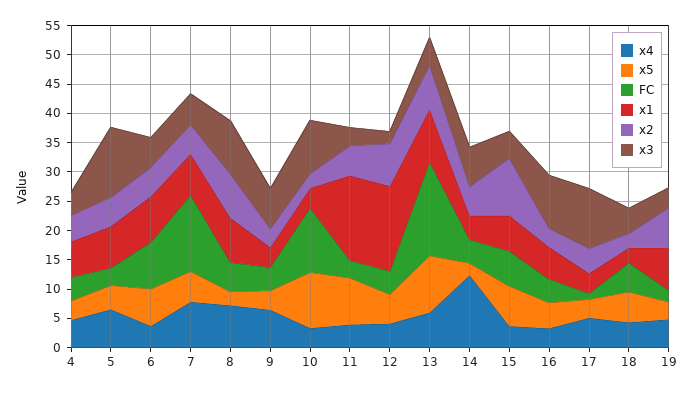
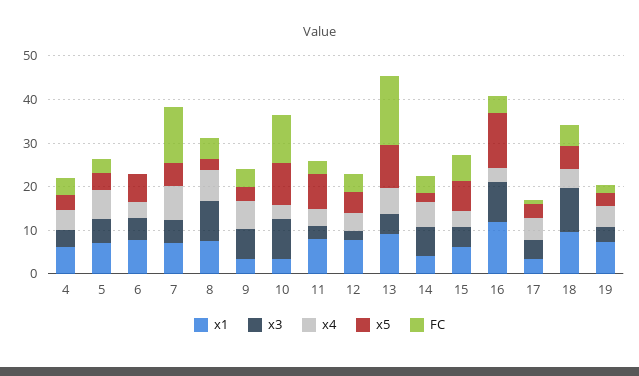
  {
    "x4": {
      "4": 4,
      "5": 6,
      "6": 4,
      "7": 8,
      "8": 8,
      "9": 6,
      "10": 4,
      "11": 4,
      "12": 4,
      "13": 6,
-     "14": 12.5,
+     "14": 6,
      "15": 4,
      "16": 4,
      "17": 6,
      "18": 4,
      "19": 4
    },
    "x5": {
      "4": 4,
      "5": 4,
      "6": 6,
      "7": 6,
      "8": 2,
      "9": 4,
      "10": 10,
      "11": 8,
      "12": 4,
      "13": 10,
      "14": 2,
      "15": 6,
-     "16": 5,
+     "16": 12,
      "17": 4,
      "18": 6,
      "19": 4
    },
    "FC": {
      "4": 4,
      "5": 4,
-     "6": 7.5,
+     "6": 0,
      "7": 14,
      "8": 6,
      "9": 4,
      "10": 12,
      "11": 4,
      "12": 4,
      "13": 16,
      "14": 4,
      "15": 6,
      "16": 4,
      "17": 2,
      "18": 6,
      "19": 2
    },
    "x1": {
      "4": 6,
      "5": 8,
      "6": 8,
      "7": 8,
      "8": 8,
      "9": 4,
      "10": 4,
-     "11": 15,
+     "11": 8,
-     "12": 15,
+     "12": 8,
      "13": 10,
      "14": 4,
      "15": 6,
-     "16": 5,
+     "16": 12,
      "17": 4,
-     "18": 2.5,
+     "18": 10,
      "19": 8
    },
-   "x2": {
-     "4": 5,
-     "5": 5,
-     "6": 5,
-     "7": 5,
-     "8": 7.5,
-     "9": 2.5,
-     "10": 2.5,
-     "11": 5,
-     "12": 7.5,
-     "13": 7.5,
-     "14": 5,
-     "15": 10,
-     "16": 2.5,
-     "17": 5,
-     "18": 2.5,
-     "19": 7.5
-   },
    "x3": {
      "4": 4,
-     "5": 12.5,
+     "5": 6,
      "6": 6,
      "7": 6,
      "8": 10,
      "9": 6,
      "10": 10,
      "11": 4,
      "12": 2,
      "13": 4,
      "14": 6,
      "15": 4,
      "16": 10,
-     "17": 10,
+     "17": 4,
-     "18": 5,
+     "18": 10,
      "19": 4
    }
  }

